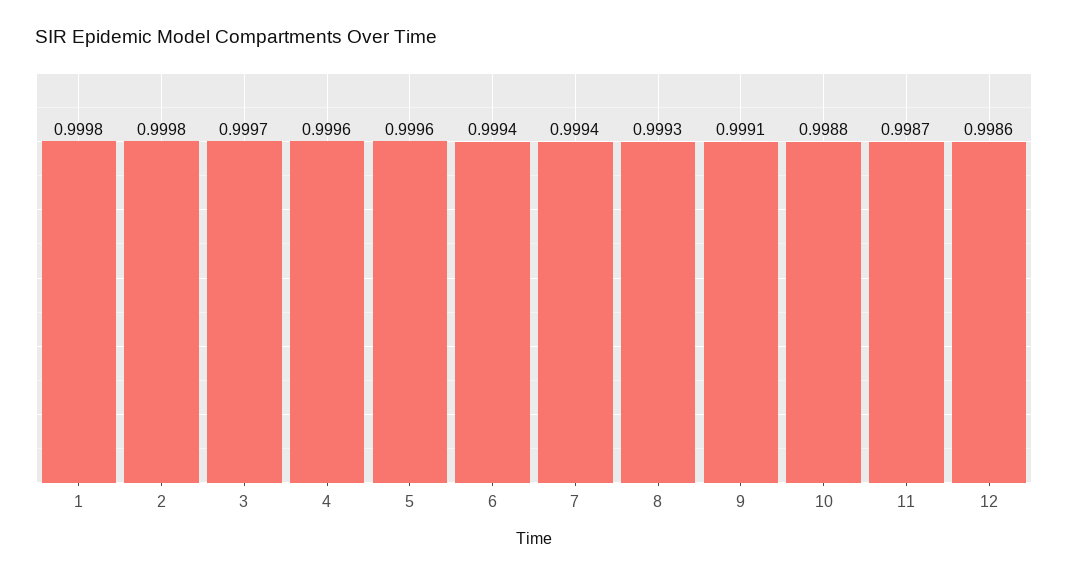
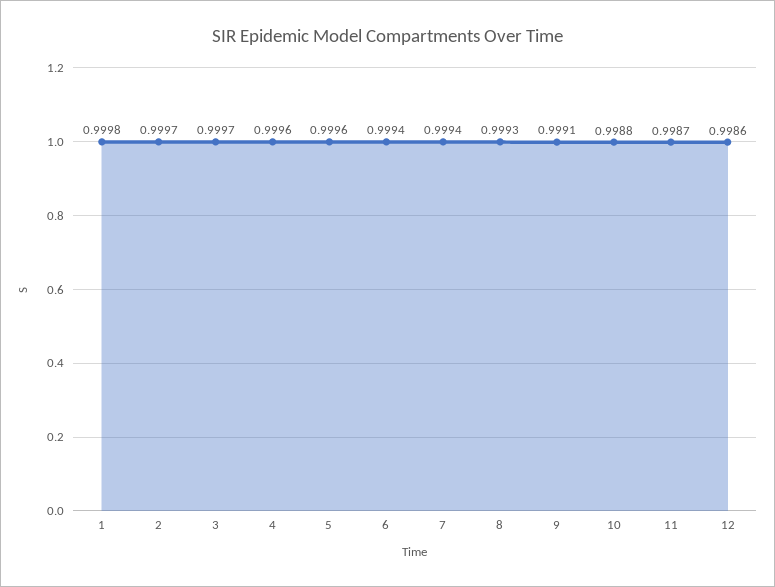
  {
    "1": 0.9998,
-   "2": 0.9998,
+   "2": 0.9997,
    "3": 0.9997,
    "4": 0.9996,
    "5": 0.9996,
    "6": 0.9994,
    "7": 0.9994,
    "8": 0.9993,
    "9": 0.9991,
    "10": 0.9988,
    "11": 0.9987,
    "12": 0.9986
  }

